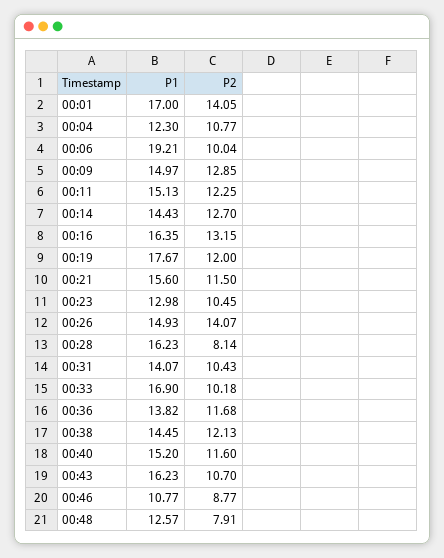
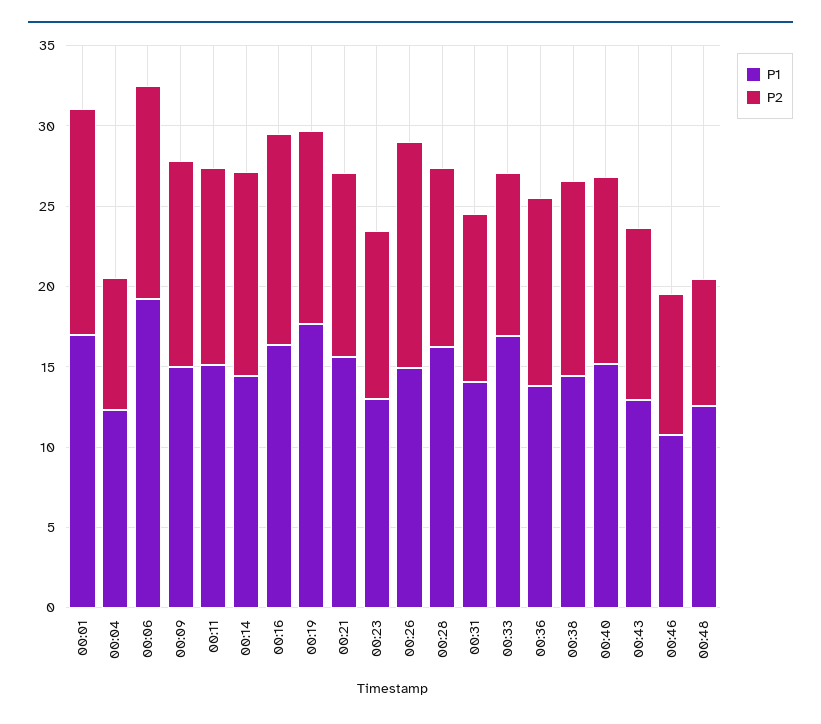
  {
    "P1": {
      "00:01": 17,
      "00:04": 12.3,
      "00:06": 19.21,
      "00:09": 14.97,
      "00:11": 15.13,
      "00:14": 14.43,
      "00:16": 16.35,
      "00:19": 17.67,
      "00:21": 15.6,
      "00:23": 12.98,
      "00:26": 14.93,
      "00:28": 16.23,
      "00:31": 14.07,
      "00:33": 16.9,
      "00:36": 13.82,
      "00:38": 14.45,
      "00:40": 15.2,
-     "00:43": 16.23,
+     "00:43": 13,
      "00:46": 10.77,
      "00:48": 12.57
    },
    "P2": {
      "00:01": 14.05,
-     "00:04": 10.77,
+     "00:04": 8,
-     "00:06": 10.04,
+     "00:06": 13,
      "00:09": 12.85,
      "00:11": 12.25,
      "00:14": 12.7,
      "00:16": 13.15,
      "00:19": 12,
      "00:21": 11.5,
      "00:23": 10.45,
      "00:26": 14.07,
-     "00:28": 8.14,
+     "00:28": 11,
      "00:31": 10.43,
      "00:33": 10.18,
      "00:36": 11.68,
      "00:38": 12.13,
      "00:40": 11.6,
      "00:43": 10.7,
      "00:46": 8.77,
      "00:48": 7.91
    }
  }

